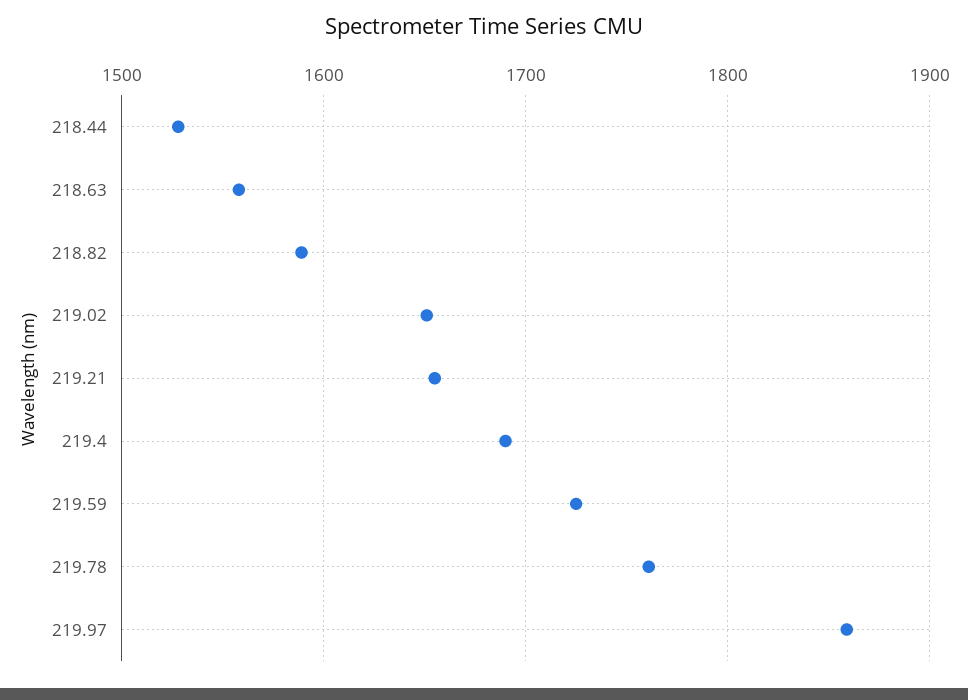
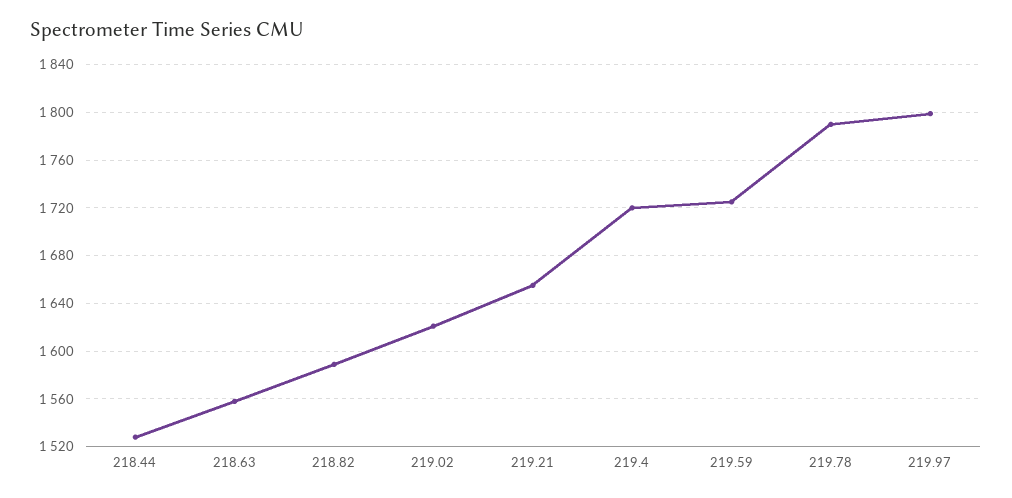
  {
    "218.44": 1530,
    "218.63": 1560,
    "218.82": 1590,
-   "219.02": 1650,
+   "219.02": 1620,
    "219.21": 1660,
-   "219.4": 1690,
+   "219.4": 1720,
    "219.59": 1730,
-   "219.78": 1760,
+   "219.78": 1790,
-   "219.97": 1860
+   "219.97": 1800
  }

